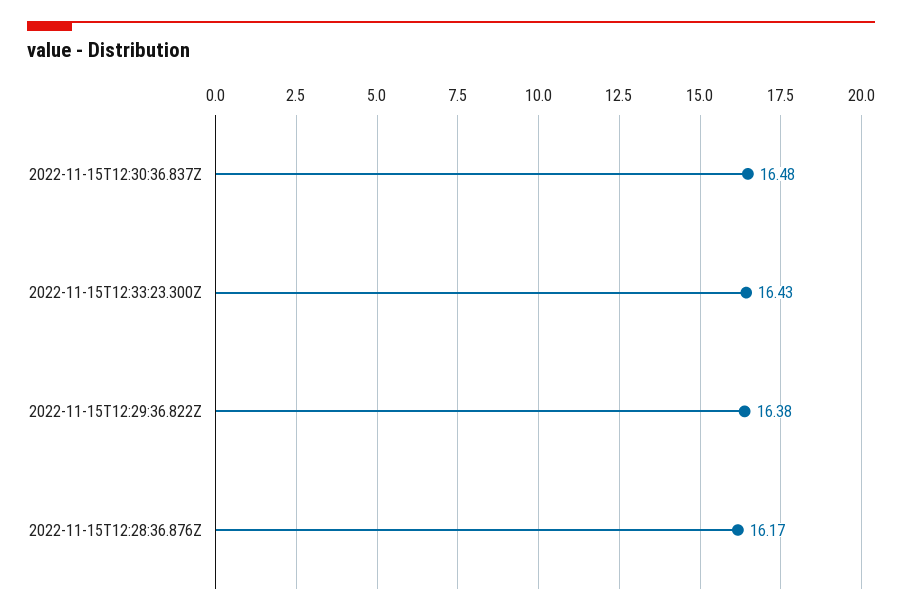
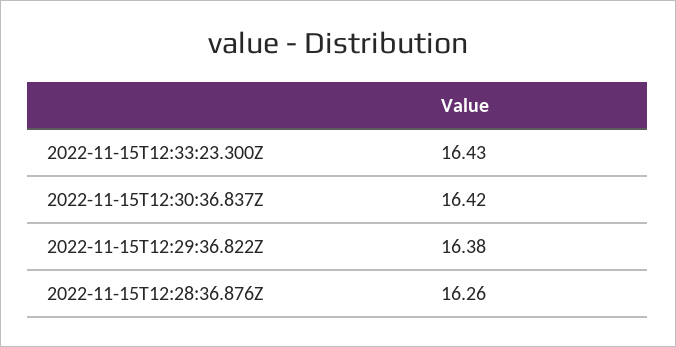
  {
-   "2022-11-15T12:30:36.837Z": 16.48,
+   "2022-11-15T12:30:36.837Z": 16.42,
    "2022-11-15T12:33:23.300Z": 16.43,
    "2022-11-15T12:29:36.822Z": 16.38,
-   "2022-11-15T12:28:36.876Z": 16.17
+   "2022-11-15T12:28:36.876Z": 16.26
  }

